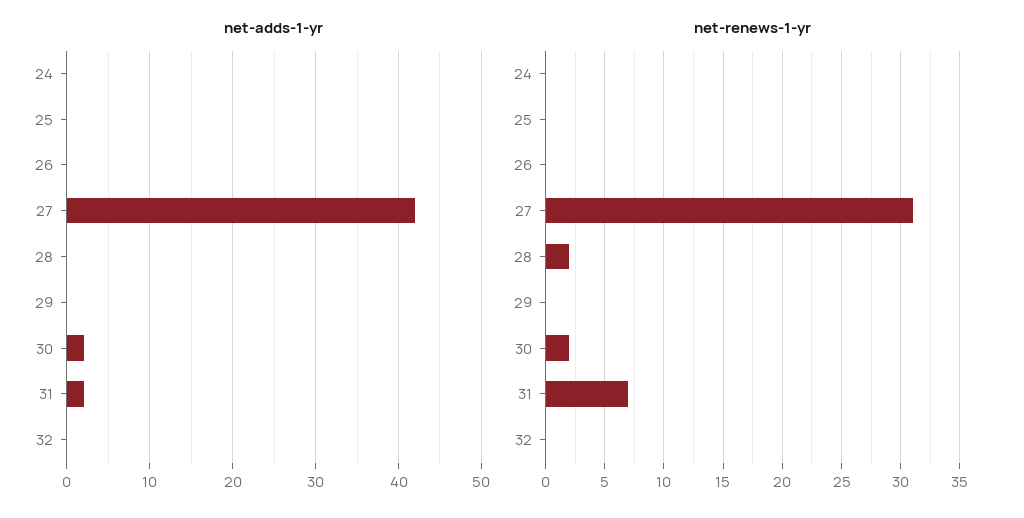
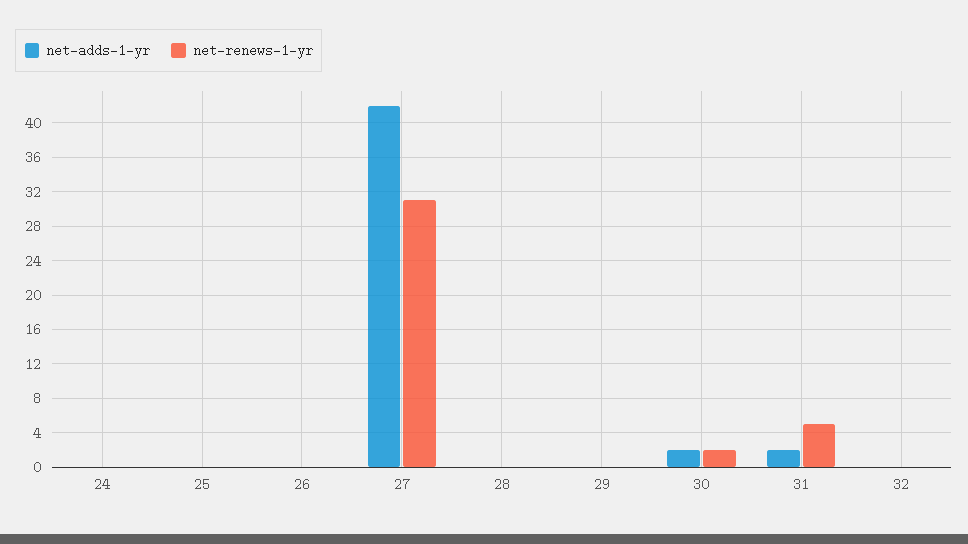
  {
    "net-adds-1-yr": {
      "24": 0,
      "25": 0,
      "26": 0,
      "27": 42,
      "28": 0,
      "29": 0,
      "30": 2,
      "31": 2,
      "32": 0
    },
    "net-renews-1-yr": {
      "24": 0,
      "25": 0,
      "26": 0,
      "27": 31,
-     "28": 2,
+     "28": 0,
      "29": 0,
      "30": 2,
-     "31": 7,
+     "31": 5,
      "32": 0
    }
  }

